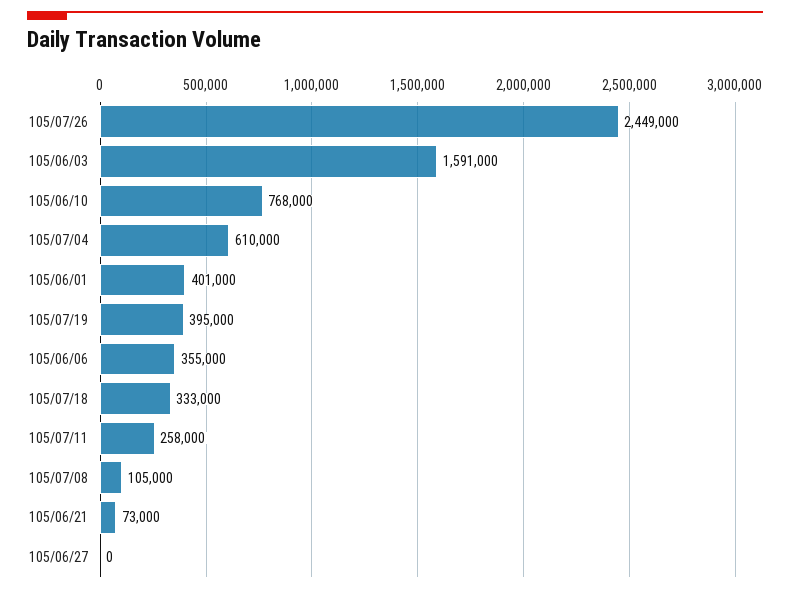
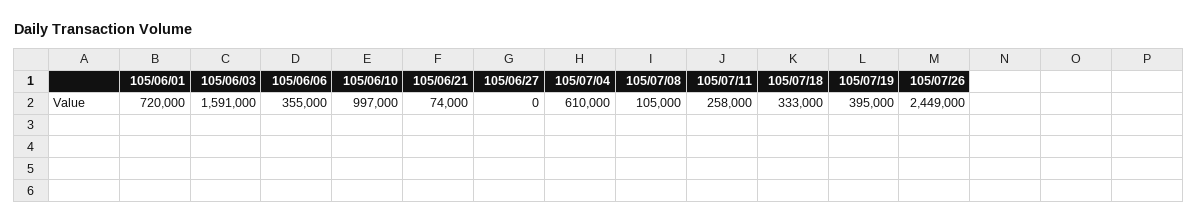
  {
    "105/07/26": 2449000,
    "105/06/03": 1591000,
-   "105/06/10": 768000,
+   "105/06/10": 997000,
    "105/07/04": 610000,
-   "105/06/01": 401000,
+   "105/06/01": 720000,
    "105/07/19": 395000,
    "105/06/06": 355000,
    "105/07/18": 333000,
    "105/07/11": 258000,
    "105/07/08": 105000,
-   "105/06/21": 73000,
+   "105/06/21": 74000,
    "105/06/27": 0
  }

